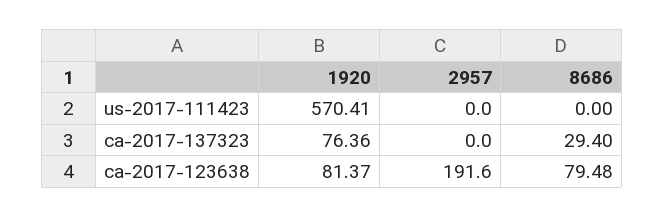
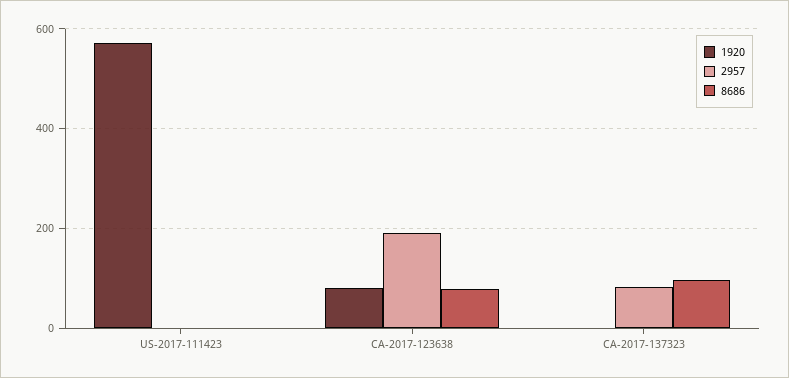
  {
    "1920": {
      "us-2017-111423": 570.41,
-     "ca-2017-137323": 76.36,
+     "ca-2017-137323": 0,
      "ca-2017-123638": 81.37
    },
    "2957": {
      "us-2017-111423": 0,
-     "ca-2017-137323": 0,
+     "ca-2017-137323": 80,
      "ca-2017-123638": 191.6
    },
    "8686": {
      "us-2017-111423": 0,
-     "ca-2017-137323": 29.4,
+     "ca-2017-137323": 100,
      "ca-2017-123638": 79.48
    }
  }

